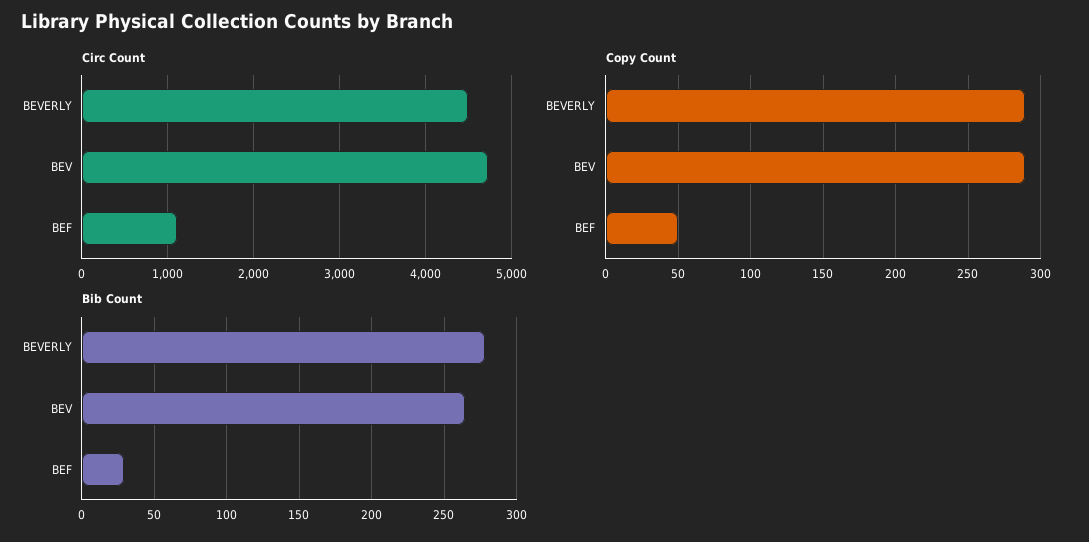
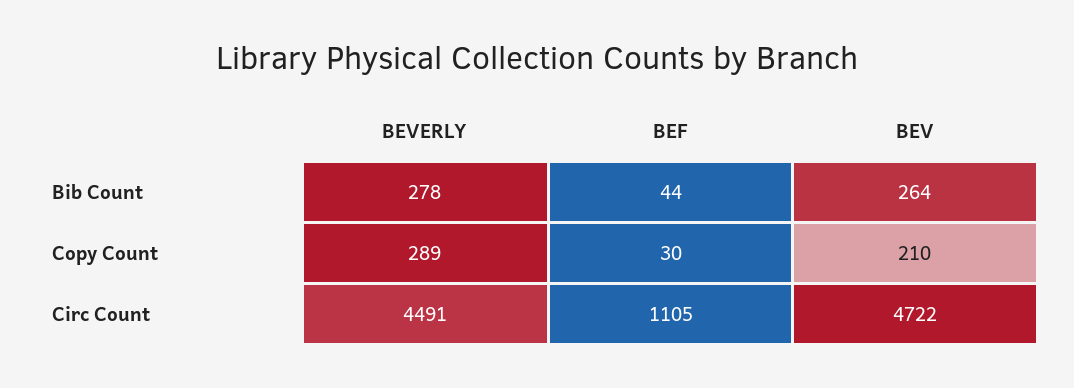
  {
    "Circ Count": {
      "BEVERLY": 4491,
      "BEV": 4722,
      "BEF": 1105
    },
    "Copy Count": {
      "BEVERLY": 289,
-     "BEV": 290,
+     "BEV": 210,
-     "BEF": 50
+     "BEF": 30
    },
    "Bib Count": {
      "BEVERLY": 278,
      "BEV": 264,
-     "BEF": 30
+     "BEF": 44
    }
  }

